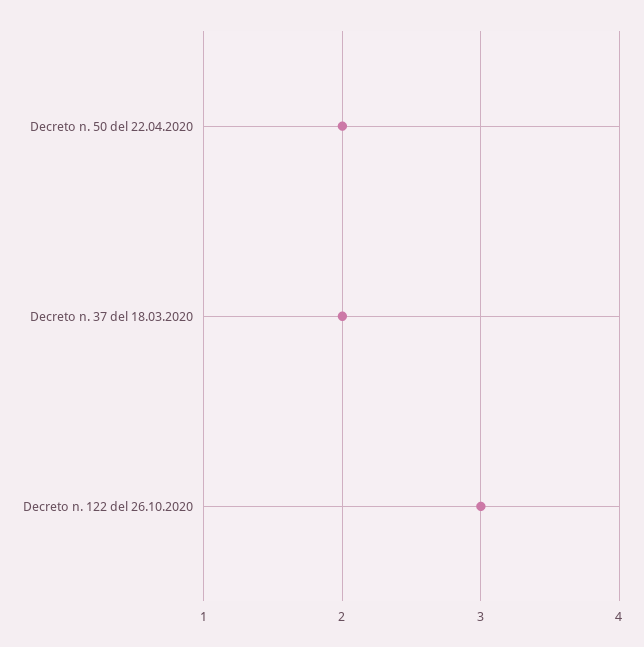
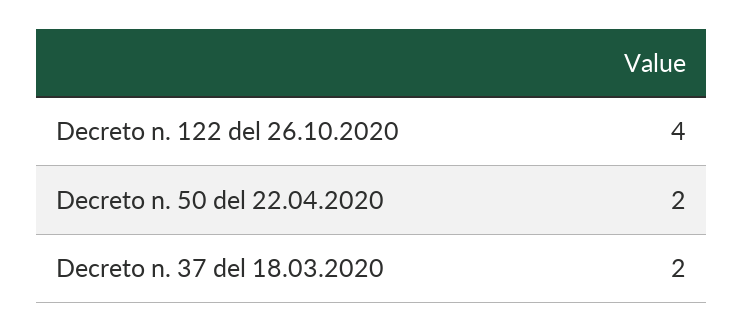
  {
    "Decreto n. 50 del 22.04.2020": 2,
    "Decreto n. 37 del 18.03.2020": 2,
-   "Decreto n. 122 del 26.10.2020": 3
+   "Decreto n. 122 del 26.10.2020": 4
  }

